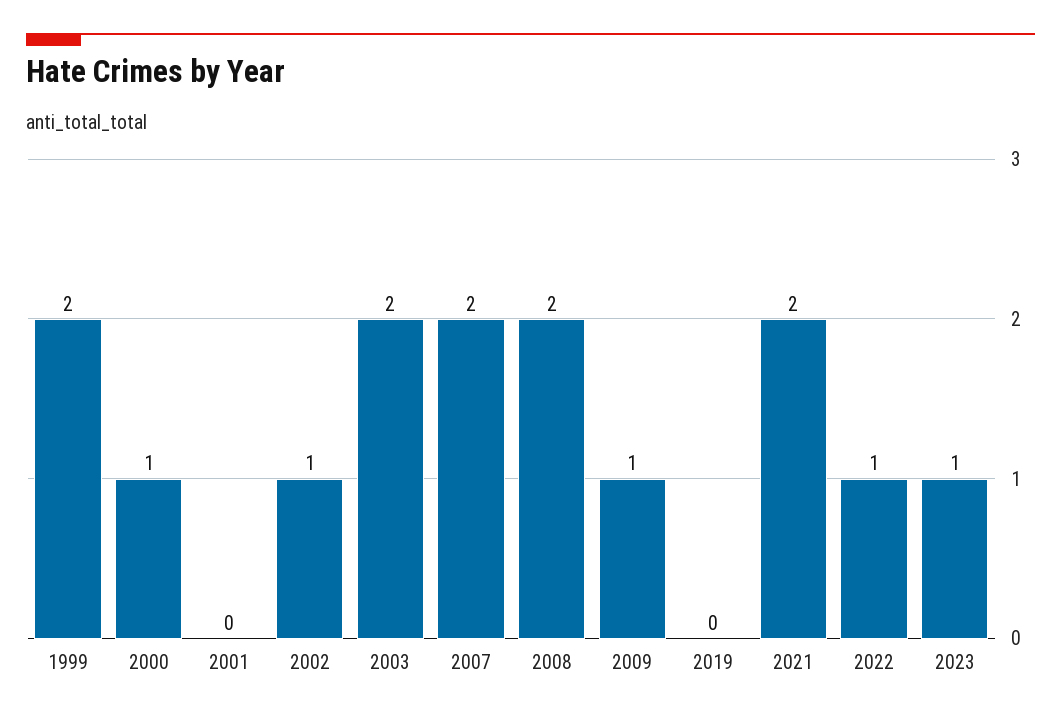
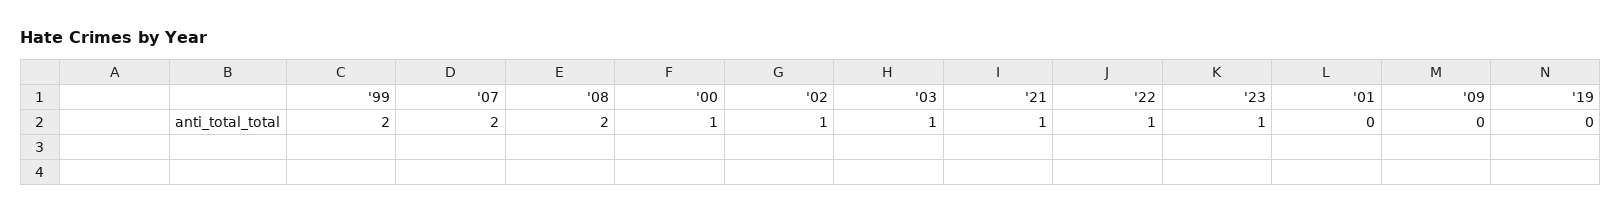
  {
    "1999": 2,
    "2000": 1,
    "2001": 0,
    "2002": 1,
-   "2003": 2,
+   "2003": 1,
    "2007": 2,
    "2008": 2,
-   "2009": 1,
+   "2009": 0,
    "2019": 0,
-   "2021": 2,
+   "2021": 1,
    "2022": 1,
    "2023": 1
  }

